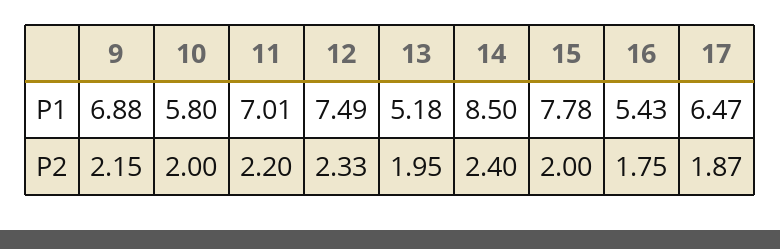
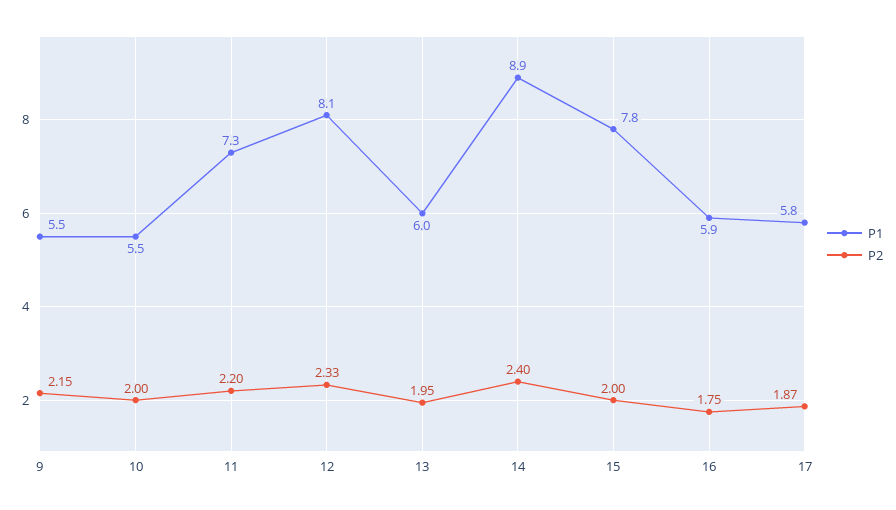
  {
    "P1": {
-     "9": 6.88,
+     "9": 5.5,
-     "10": 5.8,
+     "10": 5.5,
-     "11": 7.01,
+     "11": 7.3,
-     "12": 7.49,
+     "12": 8.1,
-     "13": 5.18,
+     "13": 6,
-     "14": 8.5,
+     "14": 8.9,
      "15": 7.78,
-     "16": 5.43,
+     "16": 5.9,
-     "17": 6.47
+     "17": 5.8
    },
    "P2": {
      "9": 2.15,
      "10": 2,
      "11": 2.2,
      "12": 2.33,
      "13": 1.95,
      "14": 2.4,
      "15": 2,
      "16": 1.75,
      "17": 1.87
    }
  }

